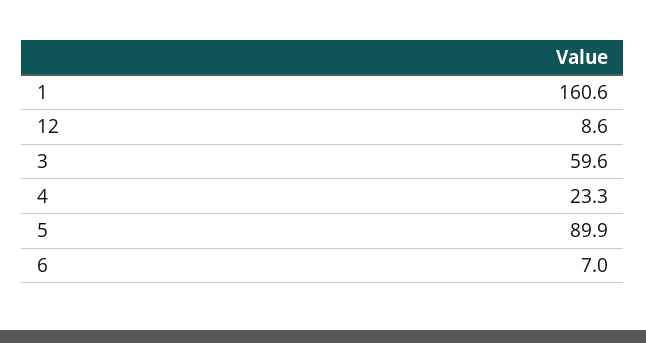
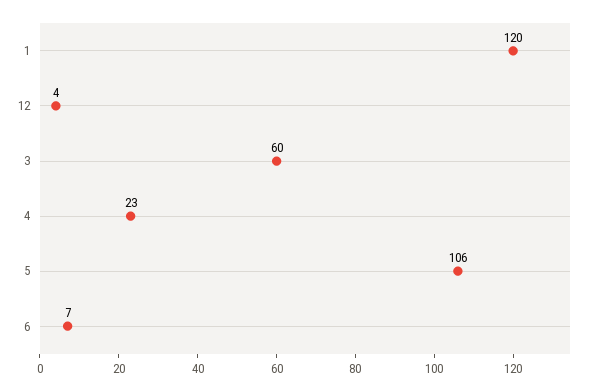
  {
-   "1": 160.6,
+   "1": 120,
-   "12": 8.6,
+   "12": 4,
    "3": 59.6,
    "4": 23.3,
-   "5": 89.9,
+   "5": 106,
    "6": 7
  }

